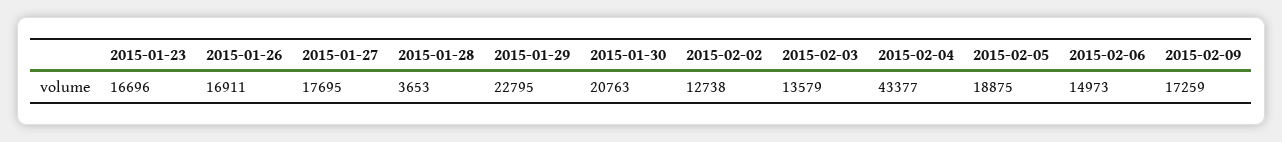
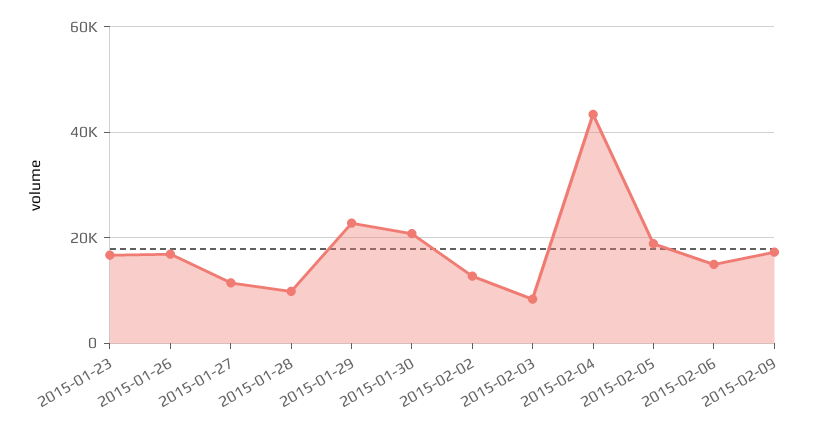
  {
    "2015-01-23": 16696,
    "2015-01-26": 16911,
-   "2015-01-27": 17695,
+   "2015-01-27": 12000,
-   "2015-01-28": 3653,
+   "2015-01-28": 10000,
    "2015-01-29": 22795,
    "2015-01-30": 20763,
    "2015-02-02": 12738,
-   "2015-02-03": 13579,
+   "2015-02-03": 8000,
    "2015-02-04": 43377,
    "2015-02-05": 18875,
    "2015-02-06": 14973,
    "2015-02-09": 17259
  }

